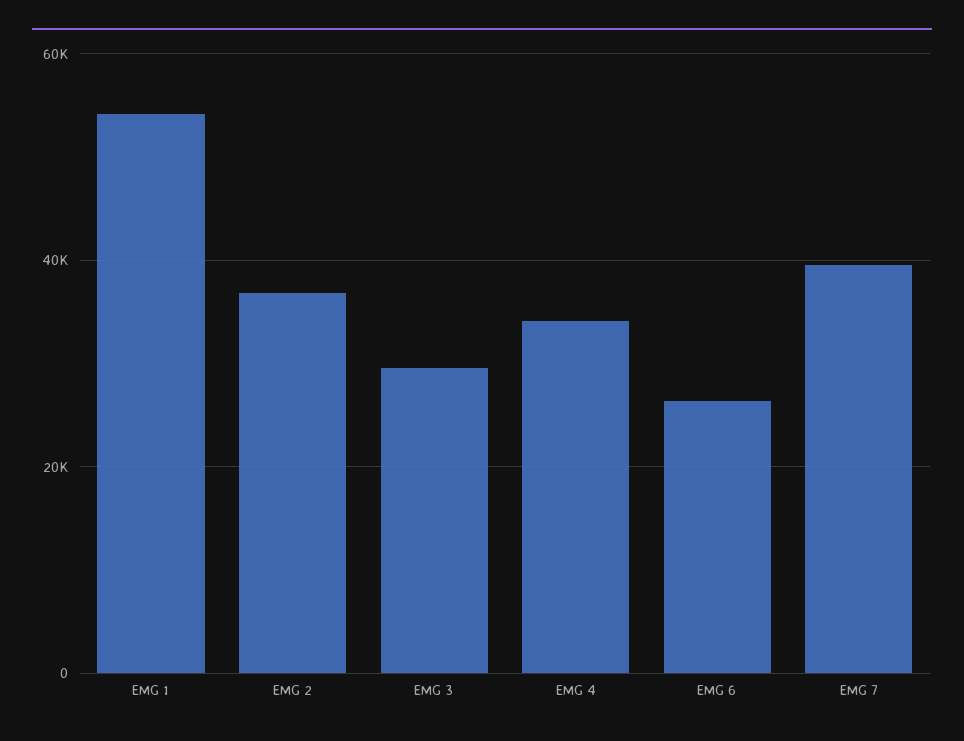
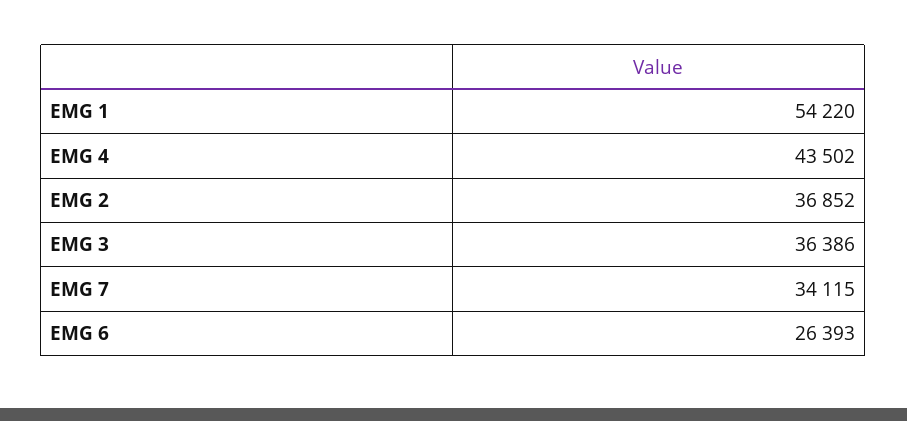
  {
    "EMG 1": 54220,
    "EMG 2": 36852,
-   "EMG 3": 30000,
+   "EMG 3": 36386,
-   "EMG 4": 34000,
+   "EMG 4": 43502,
    "EMG 6": 26393,
-   "EMG 7": 40000
+   "EMG 7": 34115
  }

